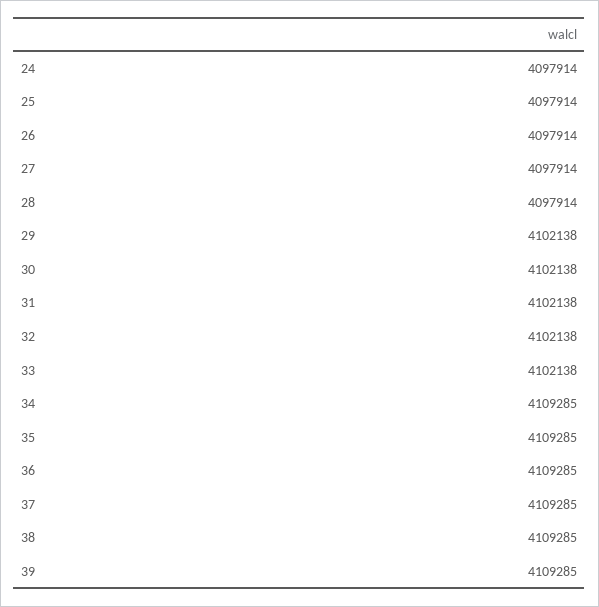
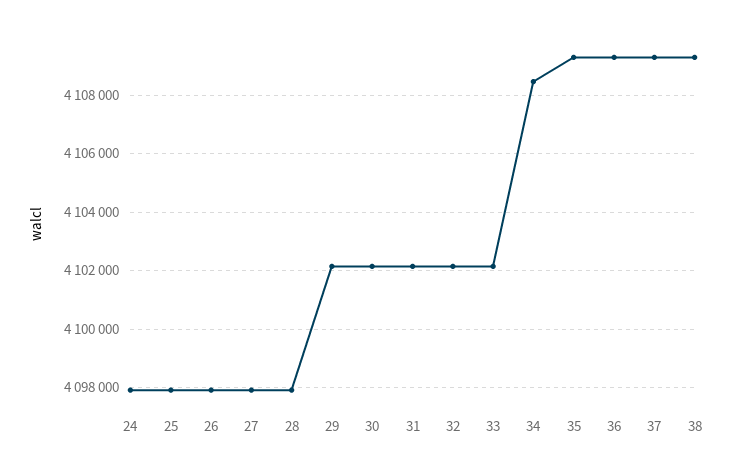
  {
    "24": 4097914,
    "25": 4097914,
    "26": 4097914,
    "27": 4097914,
    "28": 4097914,
    "29": 4102138,
    "30": 4102138,
    "31": 4102138,
    "32": 4102138,
    "33": 4102138,
-   "34": 4109285,
+   "34": 4108500,
    "35": 4109285,
    "36": 4109285,
    "37": 4109285,
-   "38": 4109285,
+   "38": 4109285
-   "39": 4109285
  }

